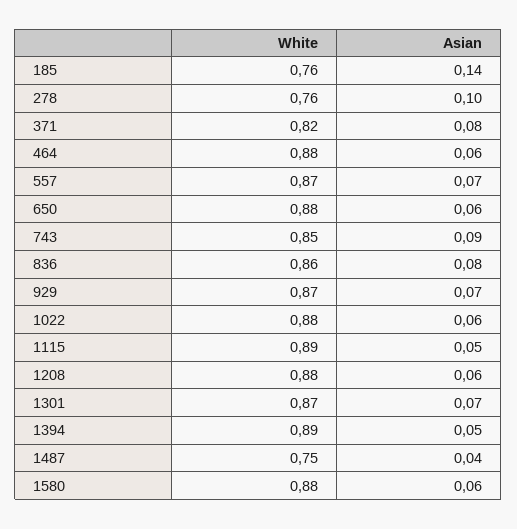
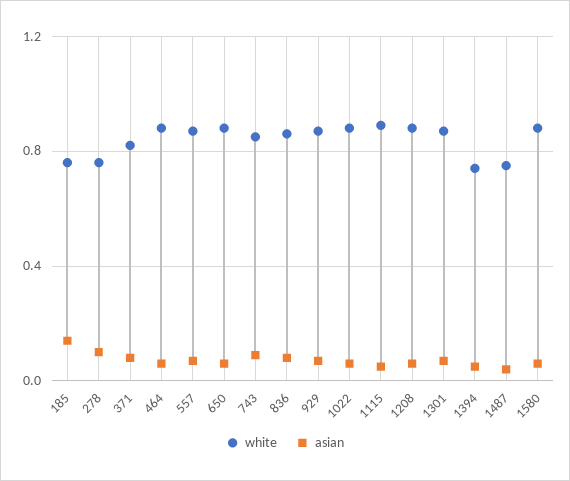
  {
    "White": {
      "185": 0.76,
      "278": 0.76,
      "371": 0.82,
      "464": 0.88,
      "557": 0.87,
      "650": 0.88,
      "743": 0.85,
      "836": 0.86,
      "929": 0.87,
      "1022": 0.88,
      "1115": 0.89,
      "1208": 0.88,
      "1301": 0.87,
-     "1394": 0.89,
+     "1394": 0.75,
      "1487": 0.75,
      "1580": 0.88
    },
    "Asian": {
      "185": 0.14,
      "278": 0.1,
      "371": 0.08,
      "464": 0.06,
      "557": 0.07,
      "650": 0.06,
      "743": 0.09,
      "836": 0.08,
      "929": 0.07,
      "1022": 0.06,
      "1115": 0.05,
      "1208": 0.06,
      "1301": 0.07,
      "1394": 0.05,
      "1487": 0.04,
      "1580": 0.06
    }
  }

